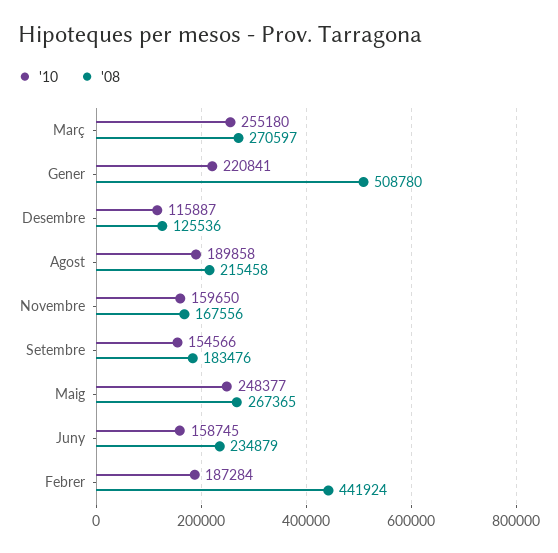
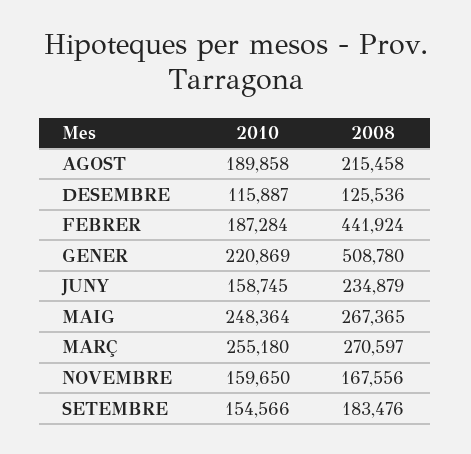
  {
    "'10": {
      "Març": 255180,
-     "Gener": 220841,
+     "Gener": 220869,
      "Desembre": 115887,
      "Agost": 189858,
      "Novembre": 159650,
      "Setembre": 154566,
-     "Maig": 248377,
+     "Maig": 248364,
      "Juny": 158745,
      "Febrer": 187284
    },
    "'08": {
      "Març": 270597,
      "Gener": 508780,
      "Desembre": 125536,
      "Agost": 215458,
      "Novembre": 167556,
      "Setembre": 183476,
      "Maig": 267365,
      "Juny": 234879,
      "Febrer": 441924
    }
  }

